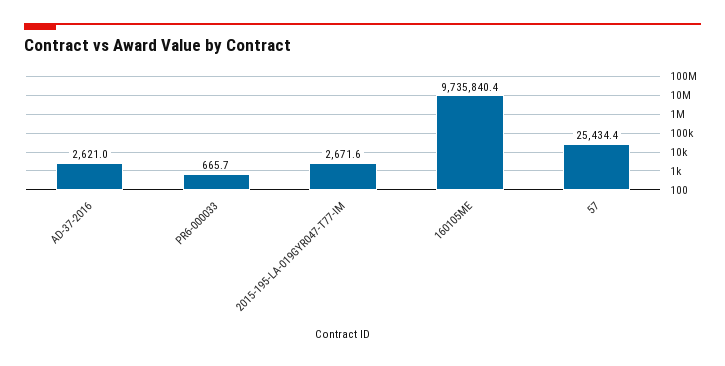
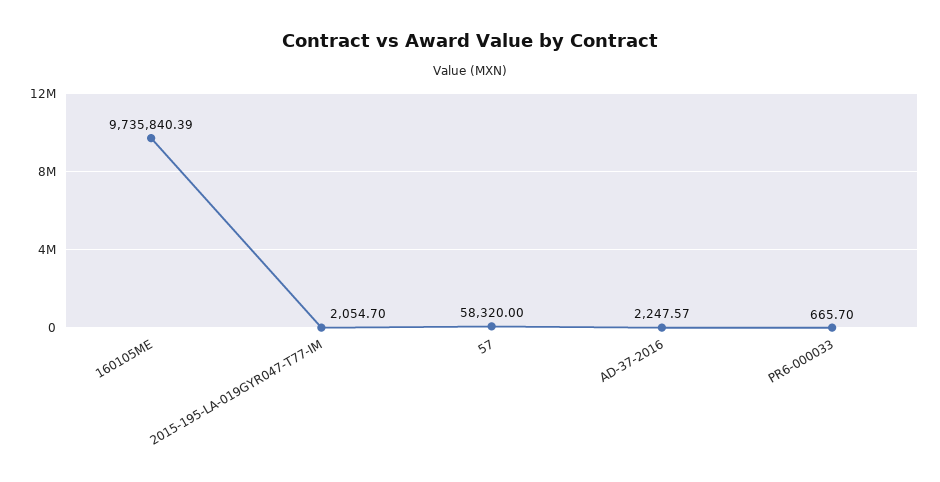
  {
-   "AD-37-2016": 2621,
+   "AD-37-2016": 2247.57,
    "PR6-000033": 665.7,
-   "2015-195-LA-019GYR047-T77-IM": 2671.6,
+   "2015-195-LA-019GYR047-T77-IM": 2054.7,
    "160105ME": 9735840.39,
-   "57": 25434.4
+   "57": 58320
  }

